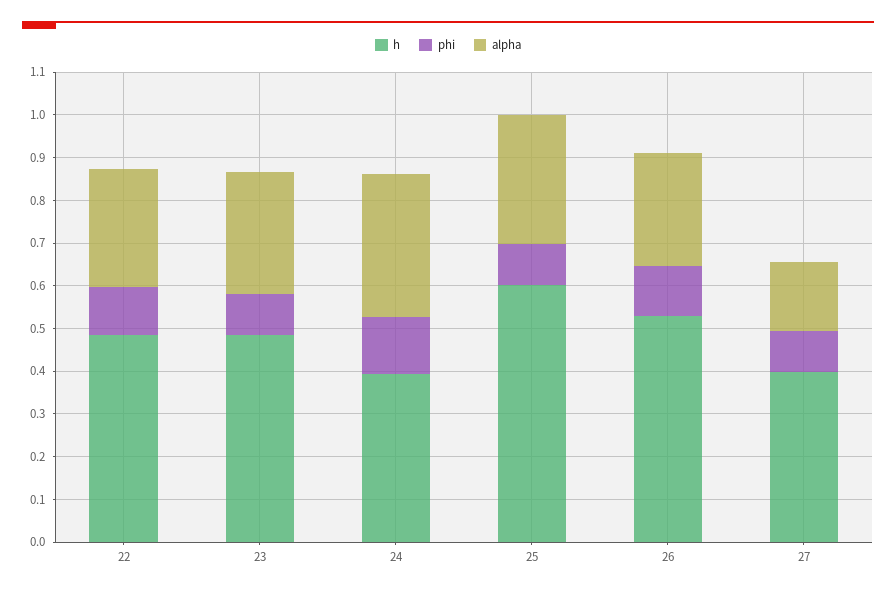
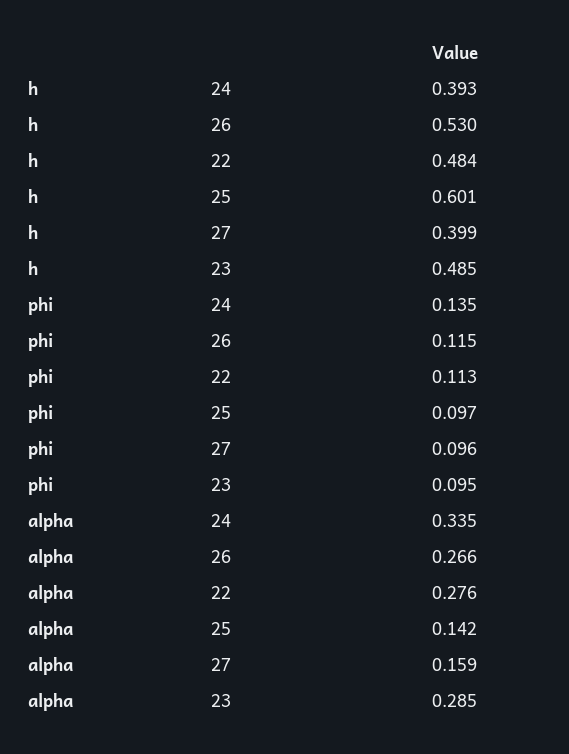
  {
    "h": {
      "22": 0.484,
      "23": 0.485,
      "24": 0.393,
      "25": 0.601,
      "26": 0.53,
      "27": 0.399
    },
    "phi": {
      "22": 0.113,
      "23": 0.095,
      "24": 0.135,
      "25": 0.097,
      "26": 0.115,
      "27": 0.096
    },
    "alpha": {
      "22": 0.276,
      "23": 0.285,
      "24": 0.335,
-     "25": 0.3,
+     "25": 0.142,
      "26": 0.266,
      "27": 0.159
    }
  }

